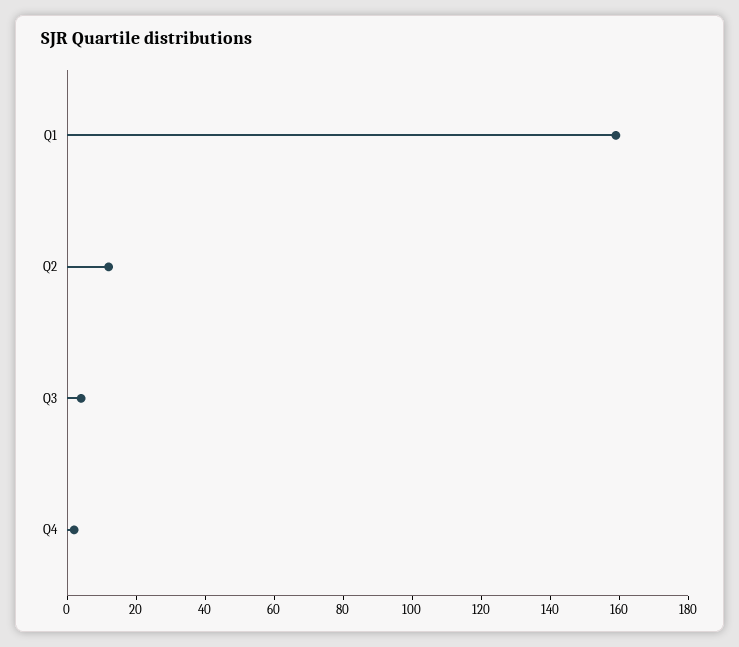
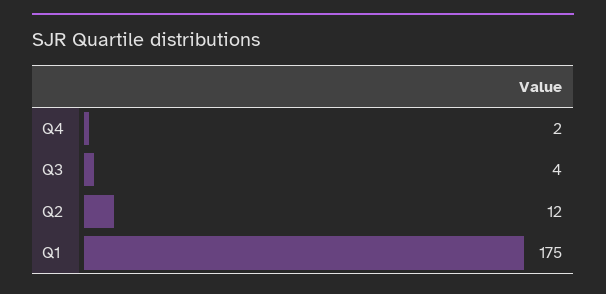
  {
-   "Q1": 160,
+   "Q1": 175,
    "Q2": 12,
    "Q3": 4,
    "Q4": 2
  }

